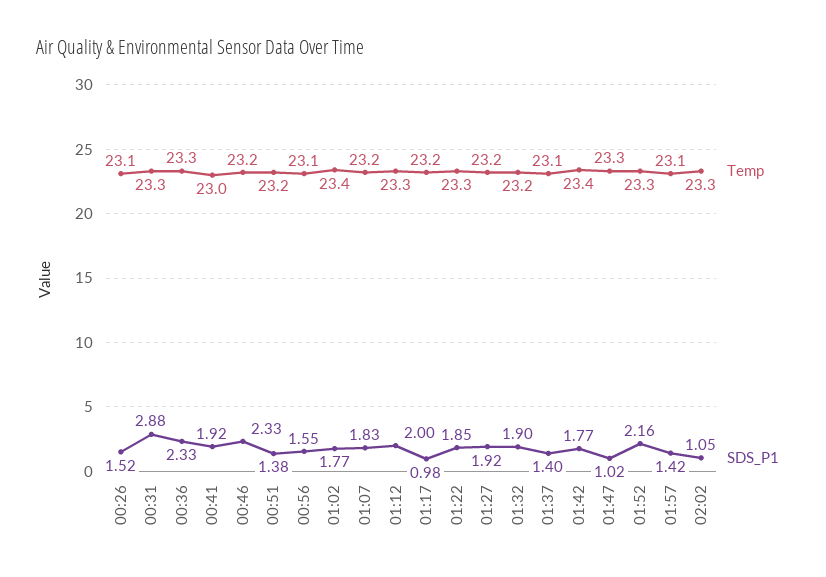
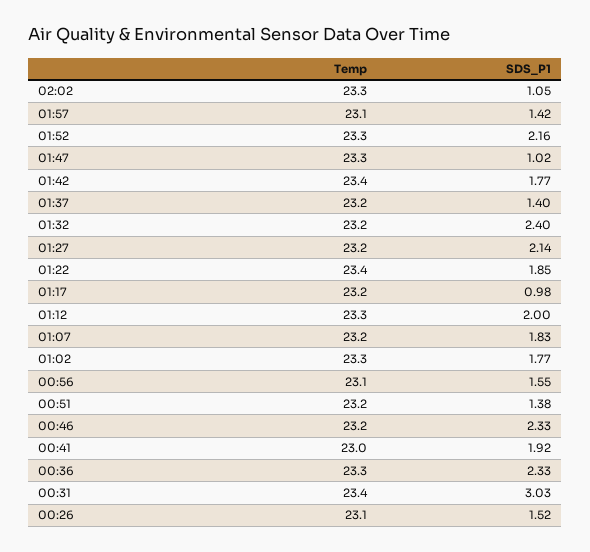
  {
    "Temp": {
      "00:26": 23.1,
-     "00:31": 23.3,
+     "00:31": 23.4,
      "00:36": 23.3,
      "00:41": 23,
      "00:46": 23.2,
      "00:51": 23.2,
      "00:56": 23.1,
-     "01:02": 23.4,
+     "01:02": 23.3,
      "01:07": 23.2,
      "01:12": 23.3,
      "01:17": 23.2,
-     "01:22": 23.3,
+     "01:22": 23.4,
      "01:27": 23.2,
      "01:32": 23.2,
-     "01:37": 23.1,
+     "01:37": 23.2,
      "01:42": 23.4,
      "01:47": 23.3,
      "01:52": 23.3,
      "01:57": 23.1,
      "02:02": 23.3
    },
    "SDS_P1": {
      "00:26": 1.52,
-     "00:31": 2.88,
+     "00:31": 3.03,
      "00:36": 2.33,
      "00:41": 1.92,
      "00:46": 2.33,
      "00:51": 1.38,
      "00:56": 1.55,
      "01:02": 1.77,
      "01:07": 1.83,
      "01:12": 2,
      "01:17": 0.98,
      "01:22": 1.85,
-     "01:27": 1.92,
+     "01:27": 2.14,
-     "01:32": 1.9,
+     "01:32": 2.4,
      "01:37": 1.4,
      "01:42": 1.77,
      "01:47": 1.02,
      "01:52": 2.16,
      "01:57": 1.42,
      "02:02": 1.05
    }
  }

